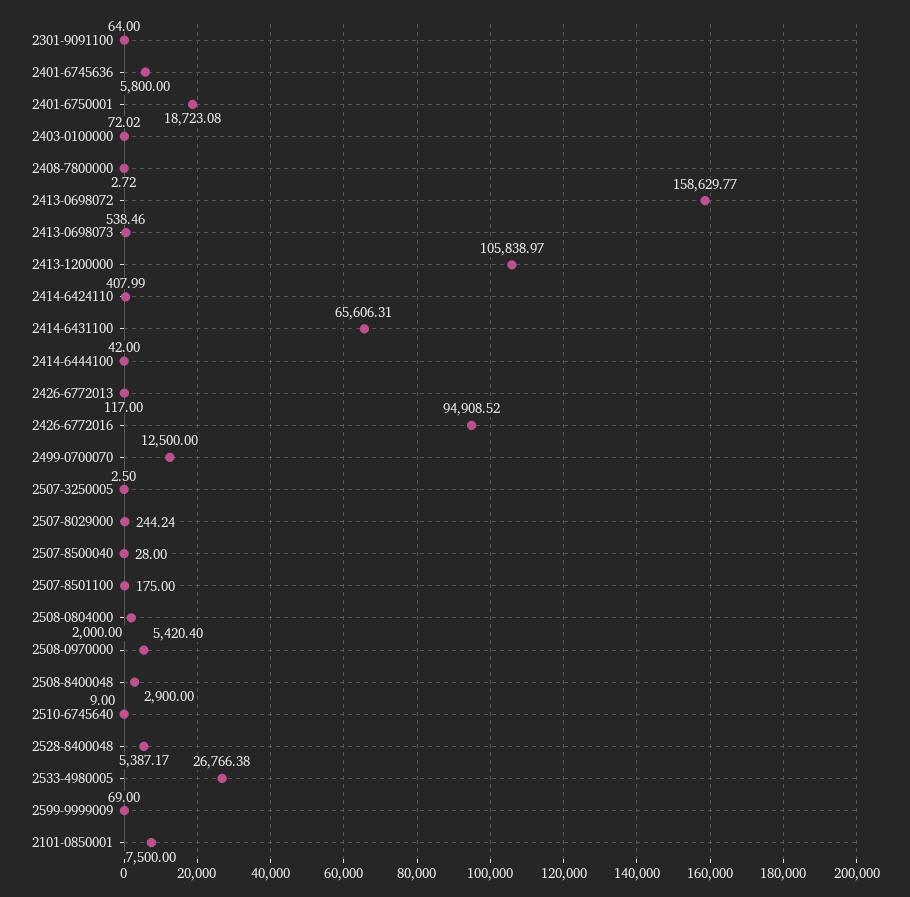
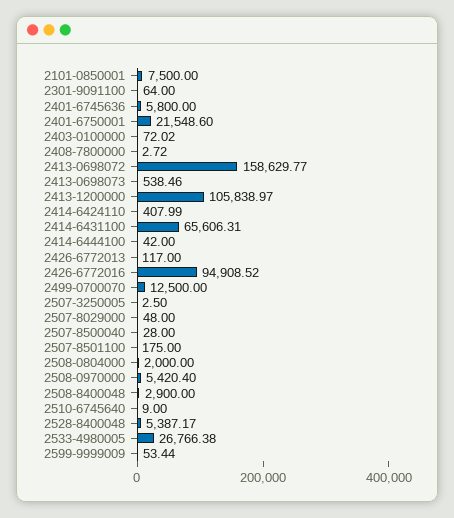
  {
    "2301-9091100": 64,
    "2401-6745636": 5800,
-   "2401-6750001": 18723.08,
+   "2401-6750001": 21548.6,
    "2403-0100000": 72.02,
    "2408-7800000": 2.72,
    "2413-0698072": 158629.77,
    "2413-0698073": 538.46,
    "2413-1200000": 105838.97,
    "2414-6424110": 407.99,
    "2414-6431100": 65606.31,
    "2414-6444100": 42,
    "2426-6772013": 117,
    "2426-6772016": 94908.52,
    "2499-0700070": 12500,
    "2507-3250005": 2.5,
-   "2507-8029000": 244.24,
+   "2507-8029000": 48,
    "2507-8500040": 28,
    "2507-8501100": 175,
    "2508-0804000": 2000,
    "2508-0970000": 5420.4,
    "2508-8400048": 2900,
    "2510-6745640": 9,
    "2528-8400048": 5387.17,
    "2533-4980005": 26766.38,
-   "2599-9999009": 69,
+   "2599-9999009": 53.44,
    "2101-0850001": 7500
  }

